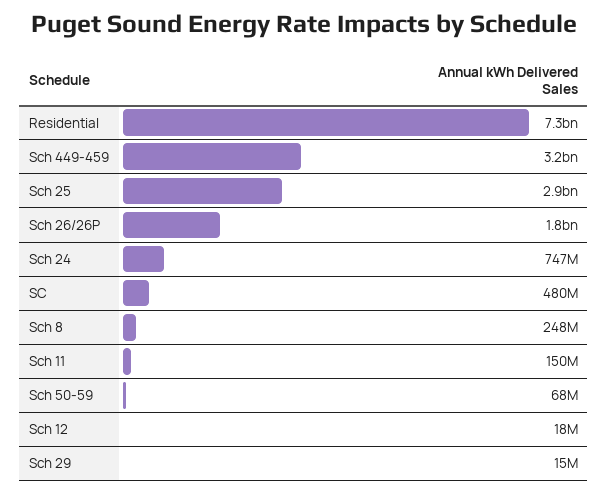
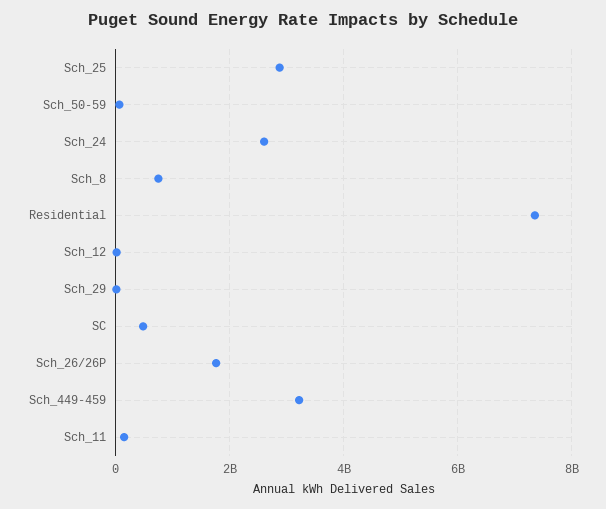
  {
    "Residential": 7300000000,
    "Sch 449-459": 3200000000,
    "Sch 25": 2900000000,
    "Sch 26/26P": 1800000000,
-   "Sch 24": 747000000,
+   "Sch 24": 2600000000,
    "SC": 480000000,
-   "Sch 8": 248000000,
+   "Sch 8": 800000000,
    "Sch 11": 150000000,
    "Sch 50-59": 68000000,
    "Sch 12": 18000000,
    "Sch 29": 15000000
  }

